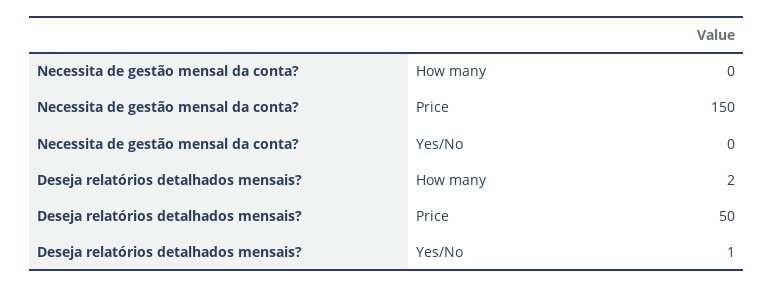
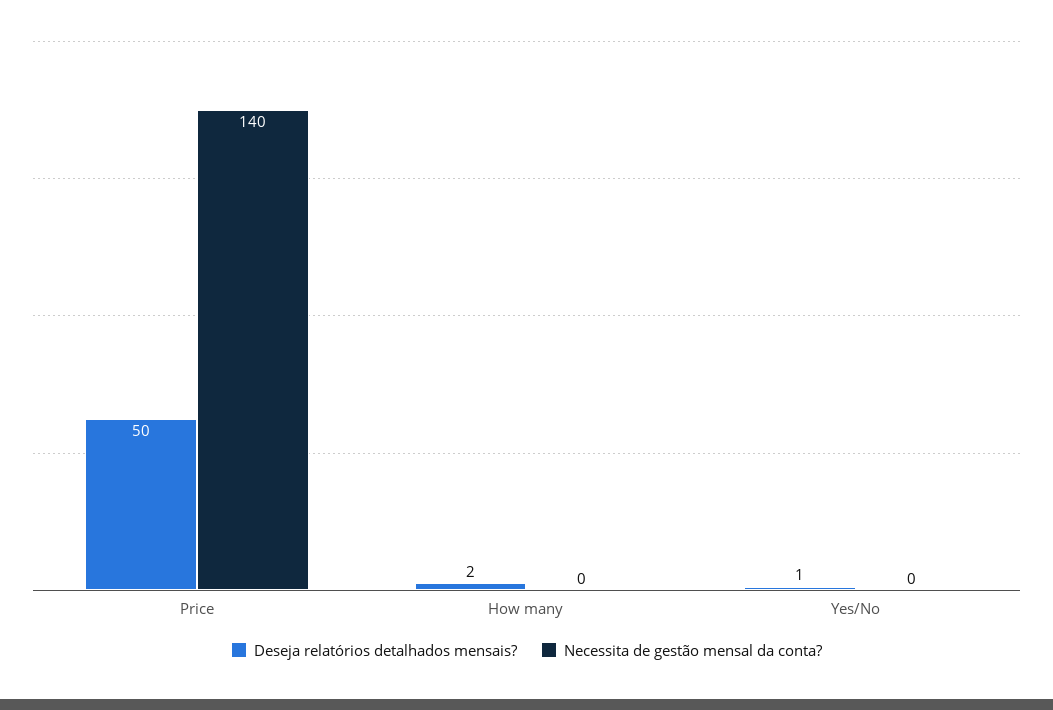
  {
    "Necessita de gestão mensal da conta?": {
      "How many": 0,
-     "Price": 150,
+     "Price": 140,
      "Yes/No": 0
    },
    "Deseja relatórios detalhados mensais?": {
      "How many": 2,
      "Price": 50,
      "Yes/No": 1
    }
  }

